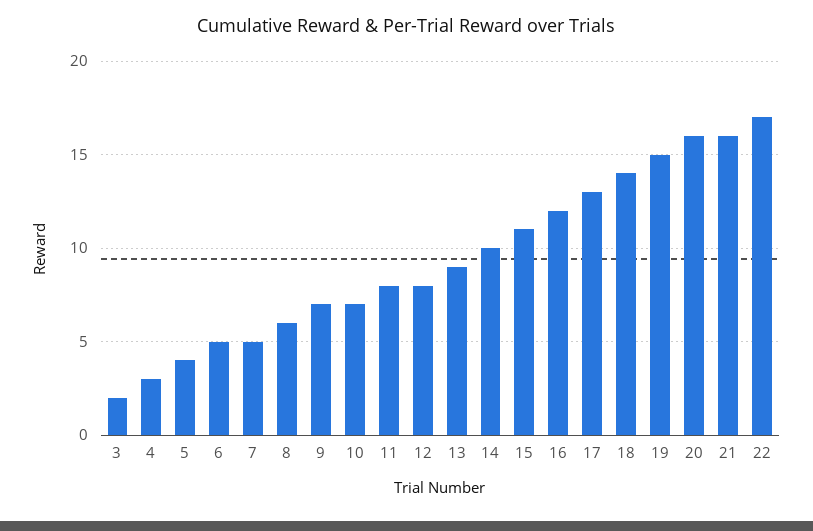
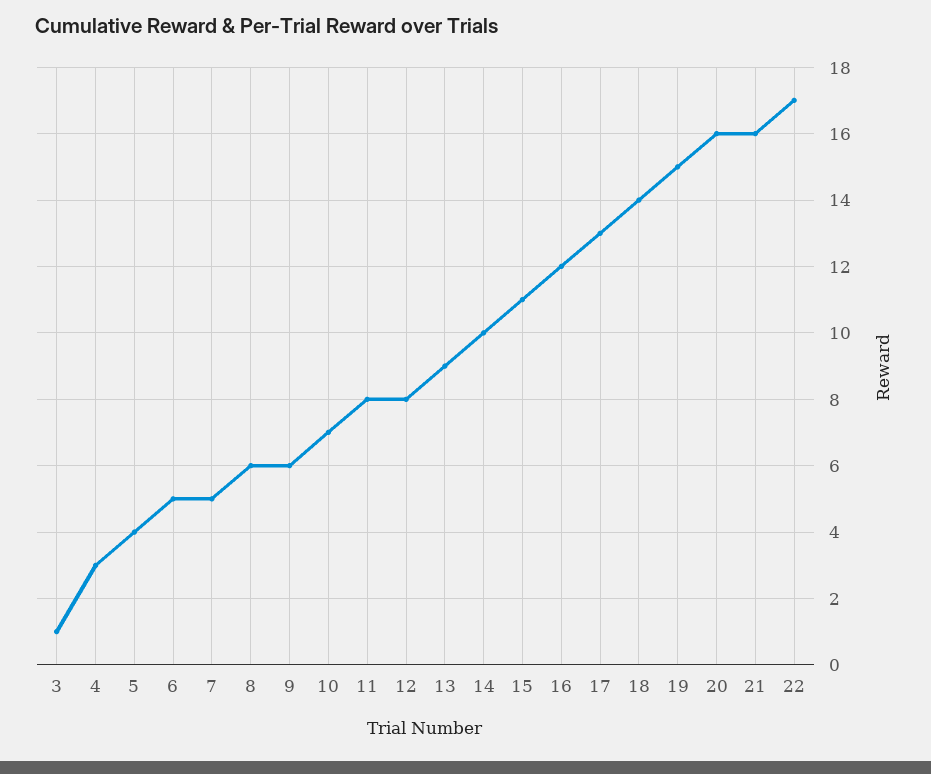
  {
-   "3": 2,
+   "3": 1,
    "4": 3,
    "5": 4,
    "6": 5,
    "7": 5,
    "8": 6,
-   "9": 7,
+   "9": 6,
    "10": 7,
    "11": 8,
    "12": 8,
    "13": 9,
    "14": 10,
    "15": 11,
    "16": 12,
    "17": 13,
    "18": 14,
    "19": 15,
    "20": 16,
    "21": 16,
    "22": 17
  }

